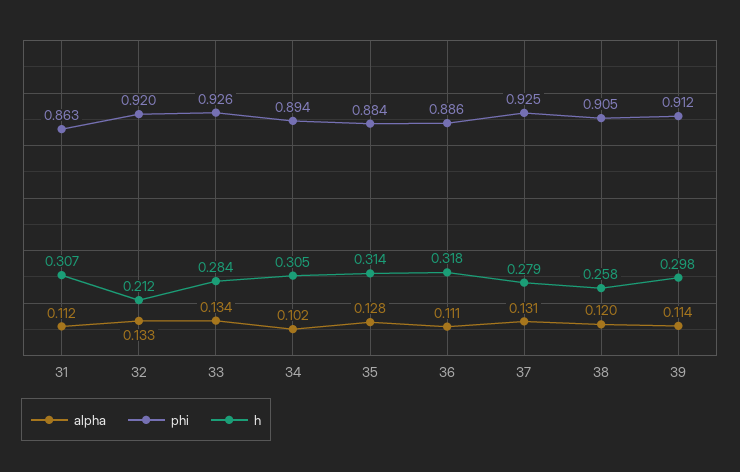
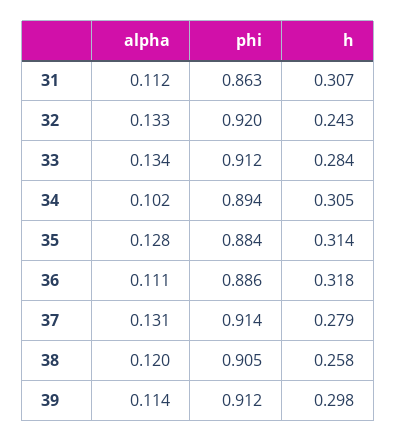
  {
    "alpha": {
      "31": 0.112,
      "32": 0.133,
      "33": 0.134,
      "34": 0.102,
      "35": 0.128,
      "36": 0.111,
      "37": 0.131,
      "38": 0.12,
      "39": 0.114
    },
    "phi": {
      "31": 0.863,
      "32": 0.92,
-     "33": 0.926,
+     "33": 0.912,
      "34": 0.894,
      "35": 0.884,
      "36": 0.886,
-     "37": 0.925,
+     "37": 0.914,
      "38": 0.905,
      "39": 0.912
    },
    "h": {
      "31": 0.307,
-     "32": 0.212,
+     "32": 0.243,
      "33": 0.284,
      "34": 0.305,
      "35": 0.314,
      "36": 0.318,
      "37": 0.279,
      "38": 0.258,
      "39": 0.298
    }
  }

